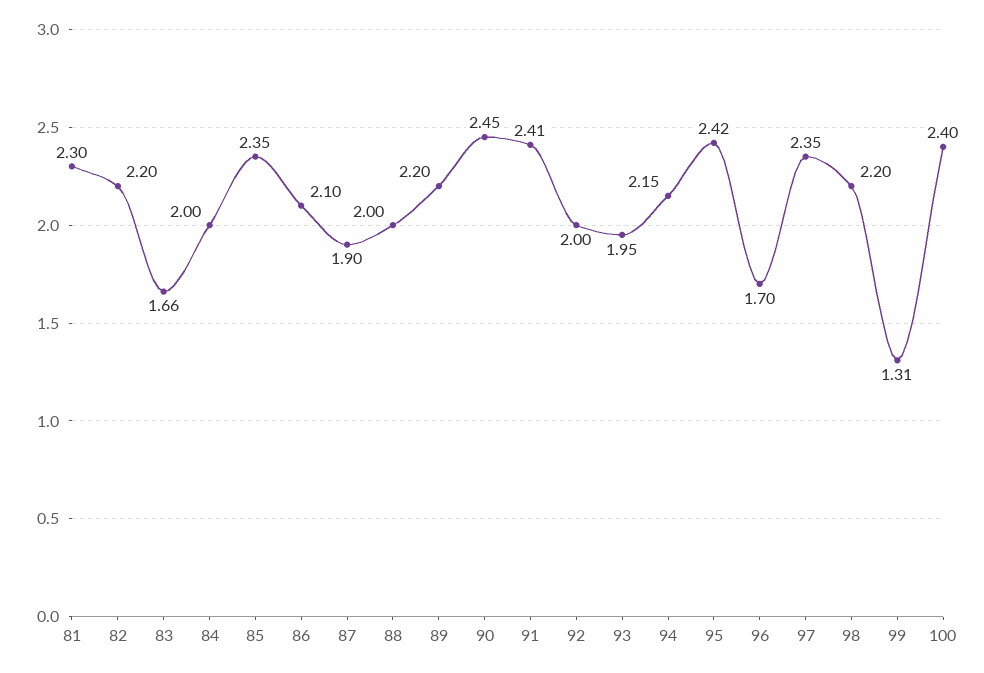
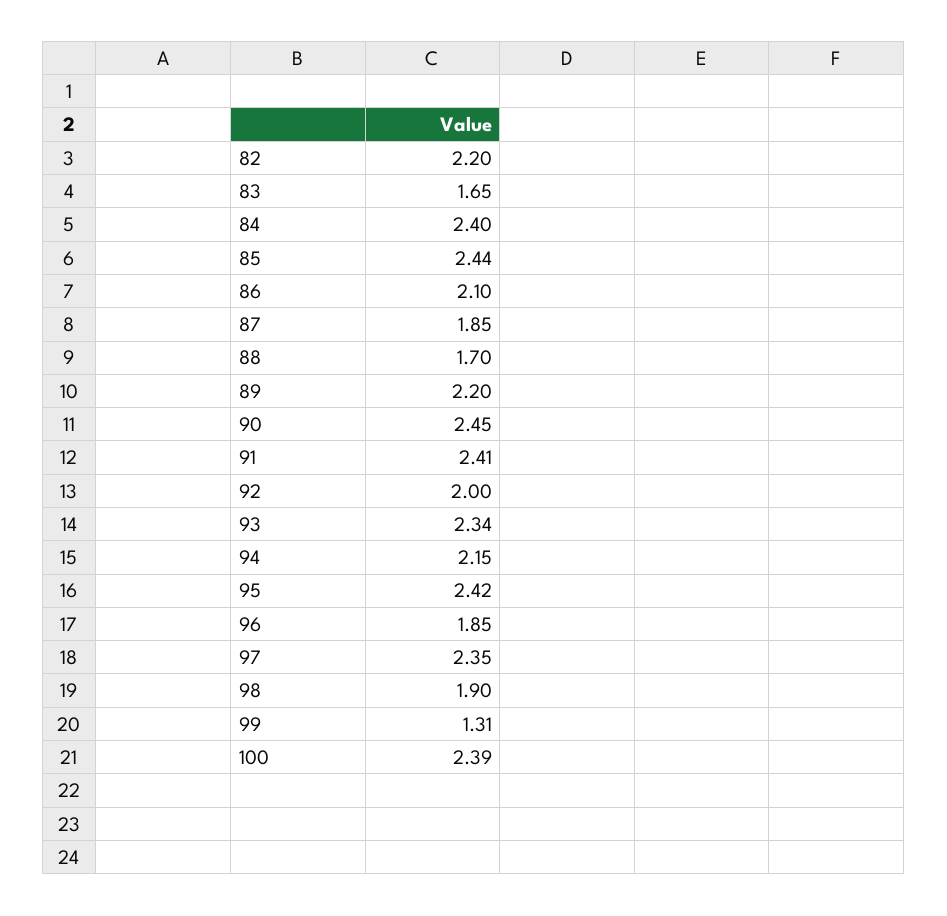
  {
-   "81": 2.3,
    "82": 2.2,
-   "83": 1.66,
+   "83": 1.65,
-   "84": 2,
+   "84": 2.4,
-   "85": 2.35,
+   "85": 2.44,
    "86": 2.1,
-   "87": 1.9,
+   "87": 1.85,
-   "88": 2,
+   "88": 1.7,
    "89": 2.2,
    "90": 2.45,
    "91": 2.41,
    "92": 2,
-   "93": 1.95,
+   "93": 2.34,
    "94": 2.15,
    "95": 2.42,
-   "96": 1.7,
+   "96": 1.85,
    "97": 2.35,
-   "98": 2.2,
+   "98": 1.9,
    "99": 1.31,
-   "100": 2.4
+   "100": 2.39
  }

